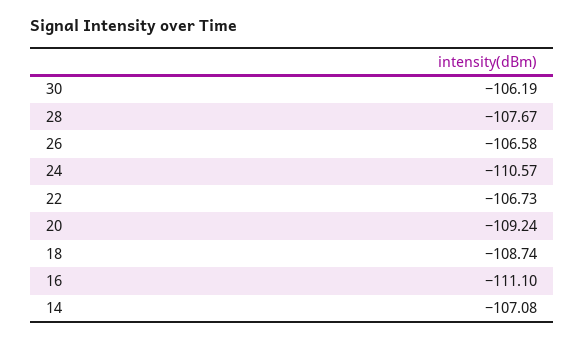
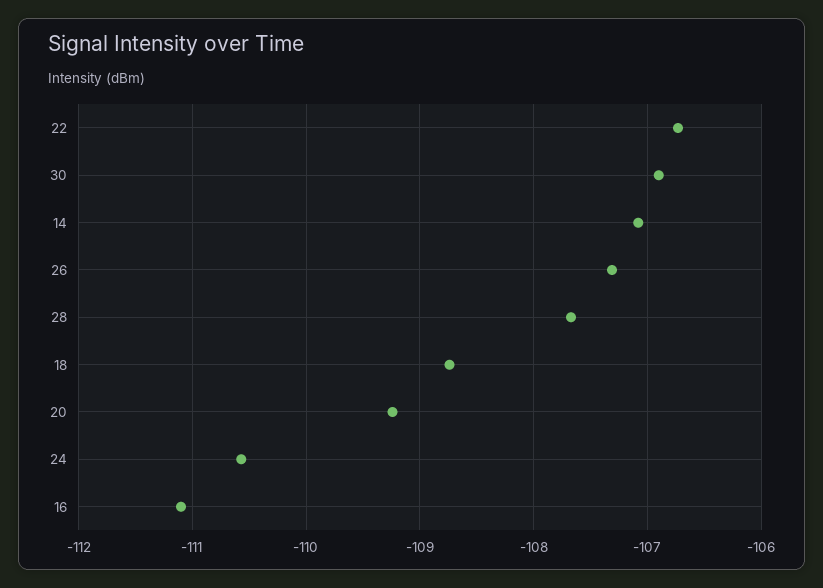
  {
-   "30": -106.19,
+   "30": -106.9,
    "28": -107.67,
-   "26": -106.58,
+   "26": -107.3,
    "24": -110.57,
    "22": -106.73,
    "20": -109.24,
    "18": -108.74,
    "16": -111.1,
    "14": -107.08
  }

